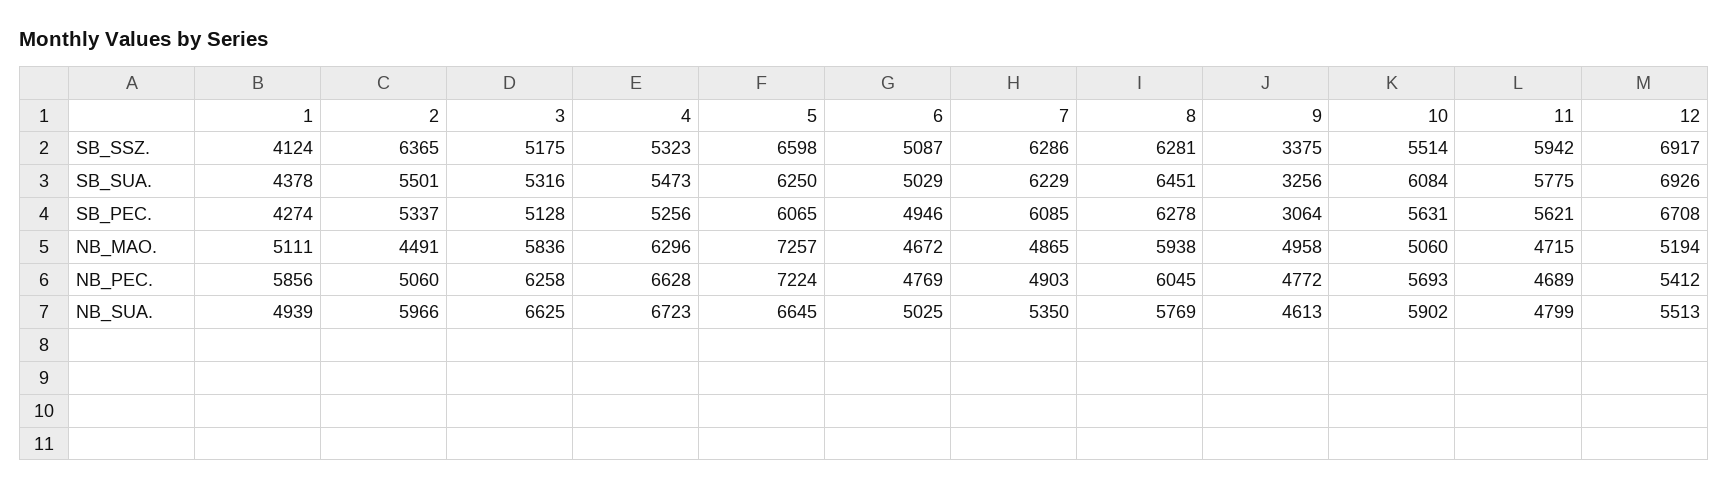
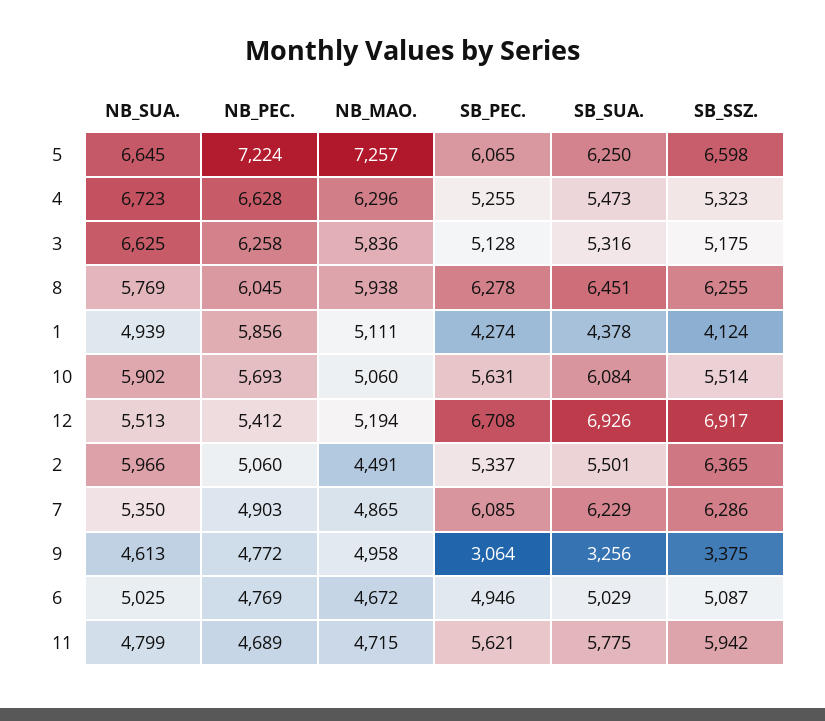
  {
    "1": {
      "SB_SSZ.": 4124,
      "SB_SUA.": 4378,
      "SB_PEC.": 4274,
      "NB_MAO.": 5111,
      "NB_PEC.": 5856,
      "NB_SUA.": 4939
    },
    "2": {
      "SB_SSZ.": 6365,
      "SB_SUA.": 5501,
      "SB_PEC.": 5337,
      "NB_MAO.": 4491,
      "NB_PEC.": 5060,
      "NB_SUA.": 5966
    },
    "3": {
      "SB_SSZ.": 5175,
      "SB_SUA.": 5316,
      "SB_PEC.": 5128,
      "NB_MAO.": 5836,
      "NB_PEC.": 6258,
      "NB_SUA.": 6625
    },
    "4": {
      "SB_SSZ.": 5323,
      "SB_SUA.": 5473,
-     "SB_PEC.": 5256,
+     "SB_PEC.": 5255,
      "NB_MAO.": 6296,
      "NB_PEC.": 6628,
      "NB_SUA.": 6723
    },
    "5": {
      "SB_SSZ.": 6598,
      "SB_SUA.": 6250,
      "SB_PEC.": 6065,
      "NB_MAO.": 7257,
      "NB_PEC.": 7224,
      "NB_SUA.": 6645
    },
    "6": {
      "SB_SSZ.": 5087,
      "SB_SUA.": 5029,
      "SB_PEC.": 4946,
      "NB_MAO.": 4672,
      "NB_PEC.": 4769,
      "NB_SUA.": 5025
    },
    "7": {
      "SB_SSZ.": 6286,
      "SB_SUA.": 6229,
      "SB_PEC.": 6085,
      "NB_MAO.": 4865,
      "NB_PEC.": 4903,
      "NB_SUA.": 5350
    },
    "8": {
-     "SB_SSZ.": 6281,
+     "SB_SSZ.": 6255,
      "SB_SUA.": 6451,
      "SB_PEC.": 6278,
      "NB_MAO.": 5938,
      "NB_PEC.": 6045,
      "NB_SUA.": 5769
    },
    "9": {
      "SB_SSZ.": 3375,
      "SB_SUA.": 3256,
      "SB_PEC.": 3064,
      "NB_MAO.": 4958,
      "NB_PEC.": 4772,
      "NB_SUA.": 4613
    },
    "10": {
      "SB_SSZ.": 5514,
      "SB_SUA.": 6084,
      "SB_PEC.": 5631,
      "NB_MAO.": 5060,
      "NB_PEC.": 5693,
      "NB_SUA.": 5902
    },
    "11": {
      "SB_SSZ.": 5942,
      "SB_SUA.": 5775,
      "SB_PEC.": 5621,
      "NB_MAO.": 4715,
      "NB_PEC.": 4689,
      "NB_SUA.": 4799
    },
    "12": {
      "SB_SSZ.": 6917,
      "SB_SUA.": 6926,
      "SB_PEC.": 6708,
      "NB_MAO.": 5194,
      "NB_PEC.": 5412,
      "NB_SUA.": 5513
    }
  }

